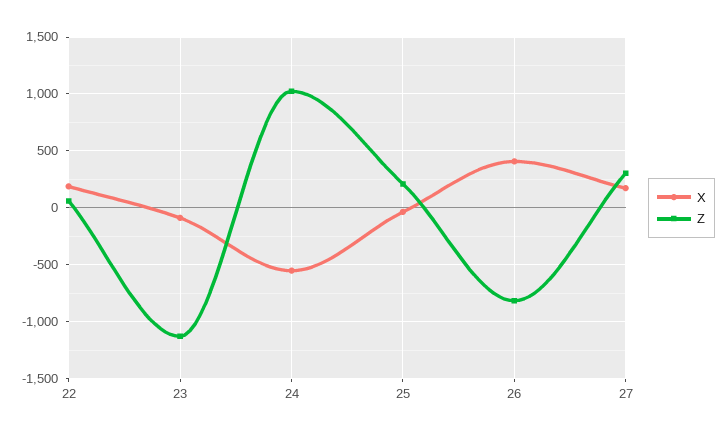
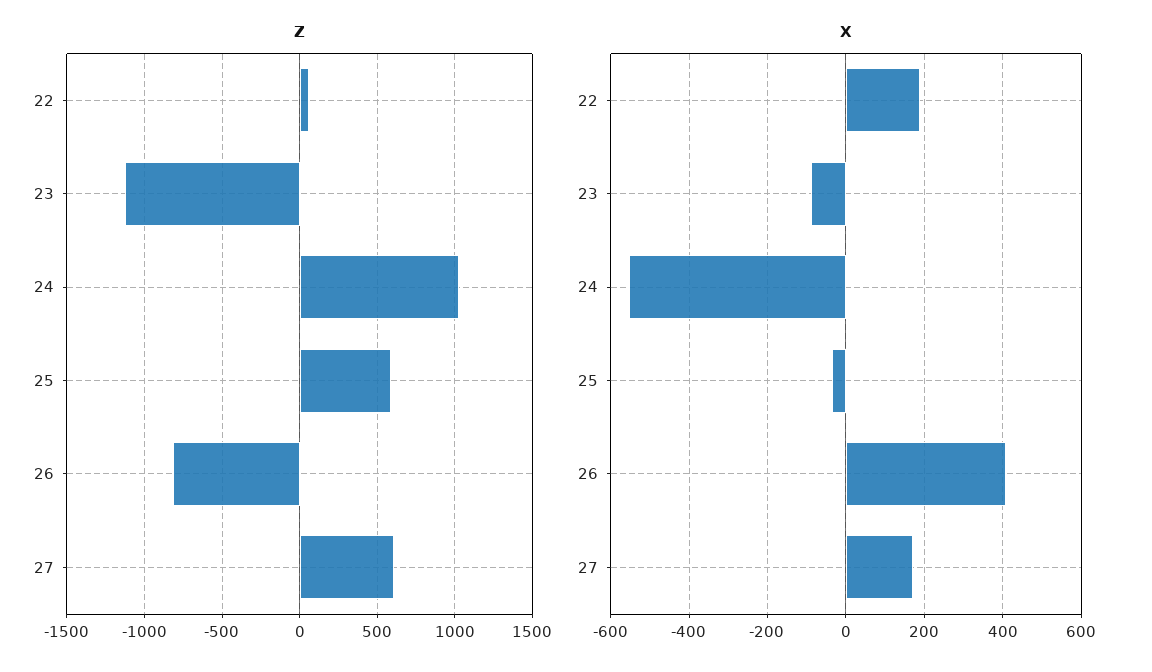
  {
    "X": {
      "22": 180,
      "23": -80,
      "24": -560,
      "25": -40,
      "26": 400,
      "27": 180
    },
    "Z": {
      "22": 50,
      "23": -1150,
      "24": 1000,
-     "25": 200,
+     "25": 600,
      "26": -800,
-     "27": 300
+     "27": 600
    }
  }

